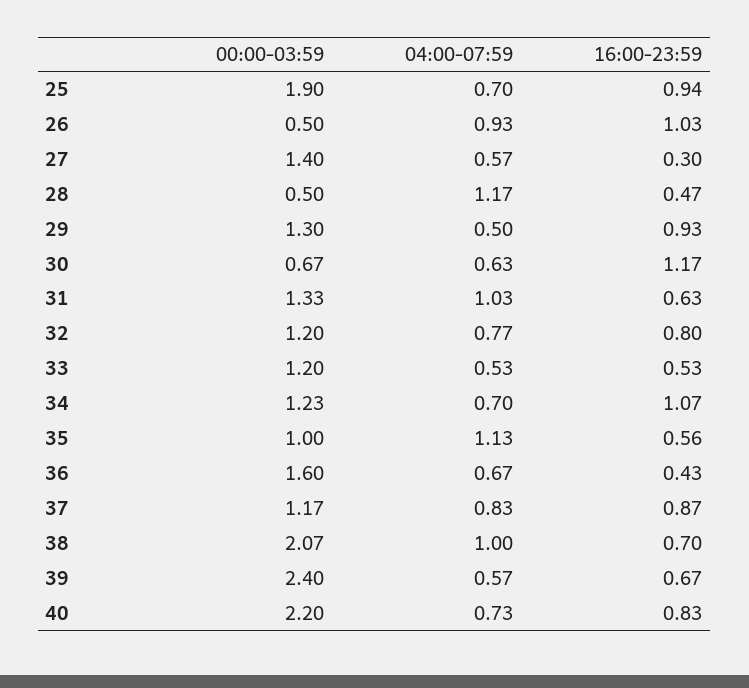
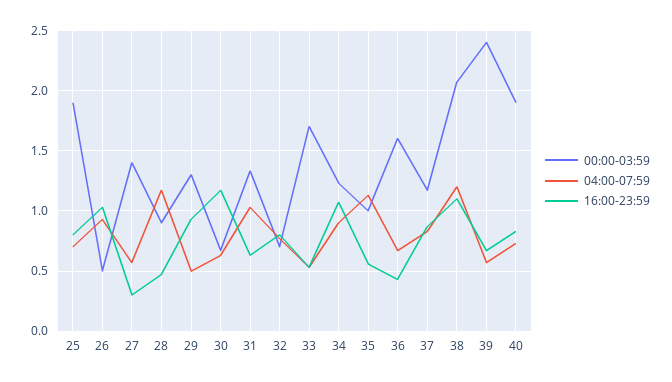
  {
    "00:00-03:59": {
      "25": 1.9,
      "26": 0.5,
      "27": 1.4,
-     "28": 0.5,
+     "28": 0.9,
      "29": 1.3,
      "30": 0.67,
      "31": 1.33,
-     "32": 1.2,
+     "32": 0.7,
-     "33": 1.2,
+     "33": 1.7,
      "34": 1.23,
      "35": 1,
      "36": 1.6,
      "37": 1.17,
      "38": 2.07,
      "39": 2.4,
-     "40": 2.2
+     "40": 1.9
    },
    "04:00-07:59": {
      "25": 0.7,
      "26": 0.93,
      "27": 0.57,
      "28": 1.17,
      "29": 0.5,
      "30": 0.63,
      "31": 1.03,
      "32": 0.77,
      "33": 0.53,
-     "34": 0.7,
+     "34": 0.9,
      "35": 1.13,
      "36": 0.67,
      "37": 0.83,
-     "38": 1,
+     "38": 1.2,
      "39": 0.57,
      "40": 0.73
    },
    "16:00-23:59": {
-     "25": 0.94,
+     "25": 0.8,
      "26": 1.03,
      "27": 0.3,
      "28": 0.47,
      "29": 0.93,
      "30": 1.17,
      "31": 0.63,
      "32": 0.8,
      "33": 0.53,
      "34": 1.07,
      "35": 0.56,
      "36": 0.43,
      "37": 0.87,
-     "38": 0.7,
+     "38": 1.1,
      "39": 0.67,
      "40": 0.83
    }
  }

